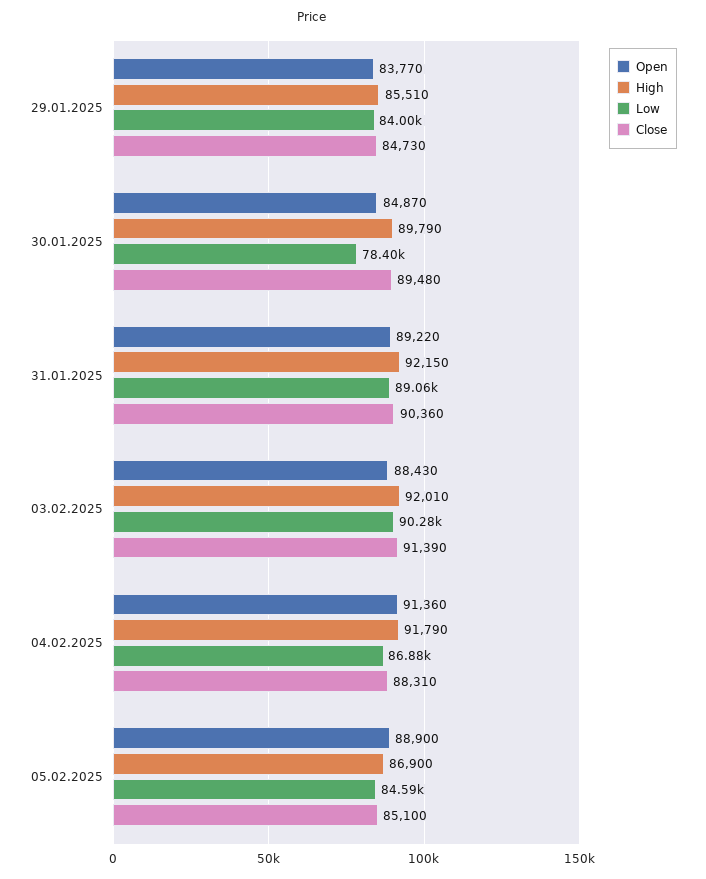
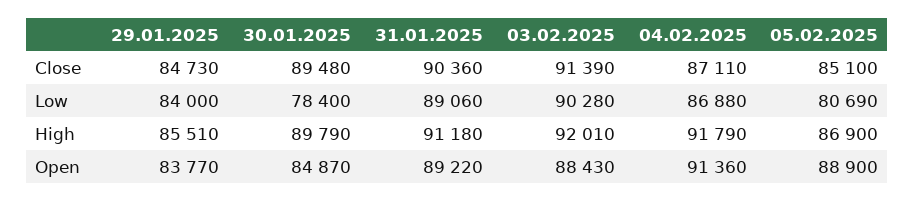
  {
    "Open": {
      "29.01.2025": 83770,
      "30.01.2025": 84870,
      "31.01.2025": 89220,
      "03.02.2025": 88430,
      "04.02.2025": 91360,
      "05.02.2025": 88900
    },
    "High": {
      "29.01.2025": 85510,
      "30.01.2025": 89790,
-     "31.01.2025": 92150,
+     "31.01.2025": 91180,
      "03.02.2025": 92010,
      "04.02.2025": 91790,
      "05.02.2025": 86900
    },
    "Low": {
      "29.01.2025": 84000,
      "30.01.2025": 78400,
      "31.01.2025": 89060,
      "03.02.2025": 90280,
      "04.02.2025": 86880,
-     "05.02.2025": 84590
+     "05.02.2025": 80690
    },
    "Close": {
      "29.01.2025": 84730,
      "30.01.2025": 89480,
      "31.01.2025": 90360,
      "03.02.2025": 91390,
-     "04.02.2025": 88310,
+     "04.02.2025": 87110,
      "05.02.2025": 85100
    }
  }

